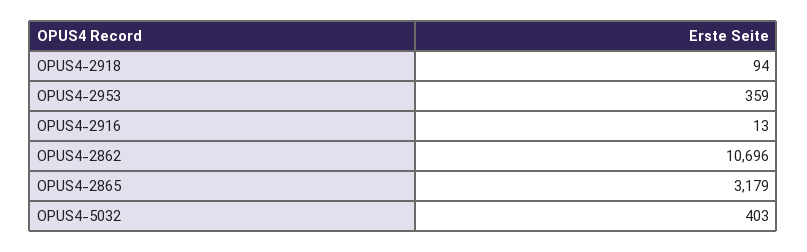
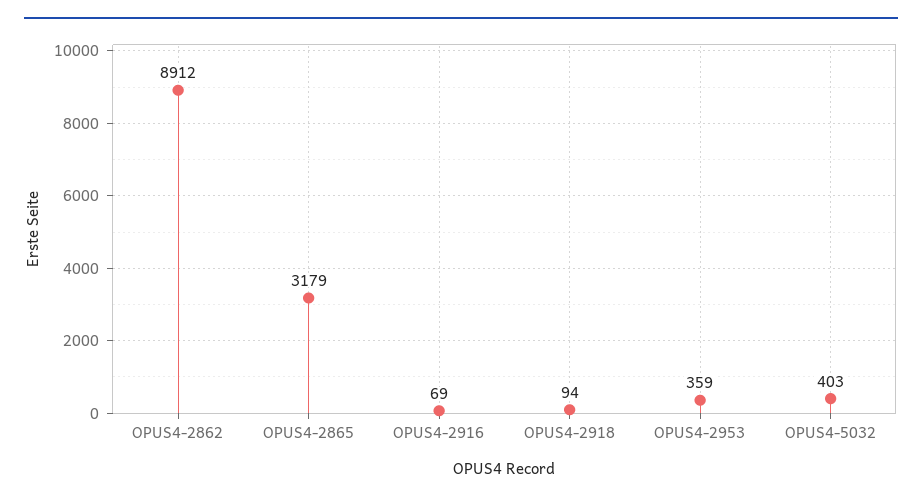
  {
    "OPUS4-2918": 94,
    "OPUS4-2953": 359,
-   "OPUS4-2916": 13,
+   "OPUS4-2916": 69,
-   "OPUS4-2862": 10696,
+   "OPUS4-2862": 8912,
    "OPUS4-2865": 3179,
    "OPUS4-5032": 403
  }

